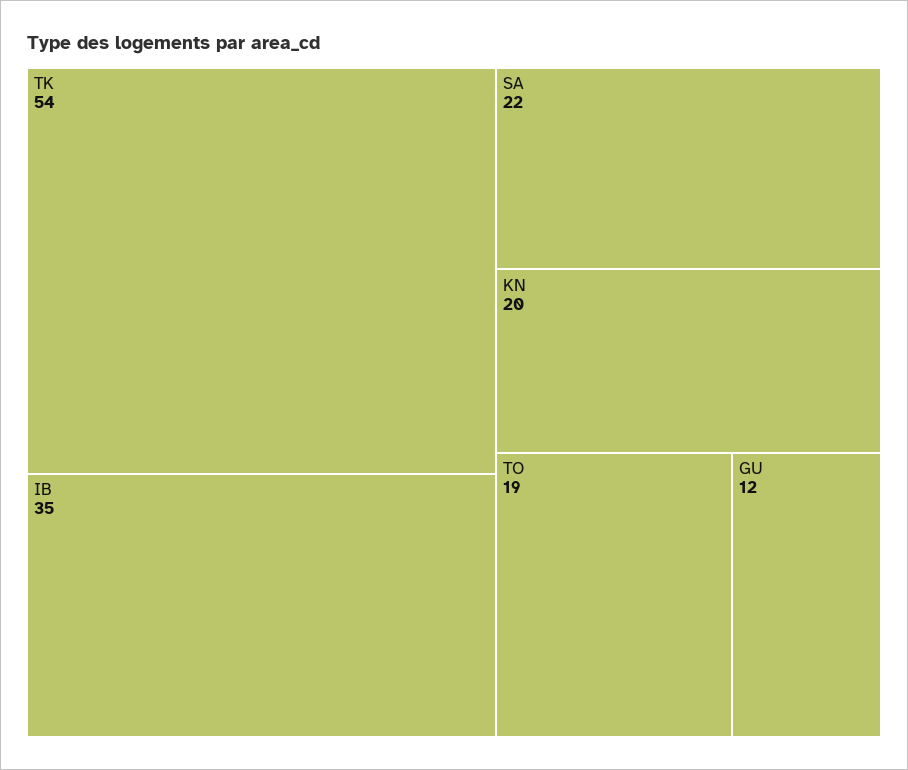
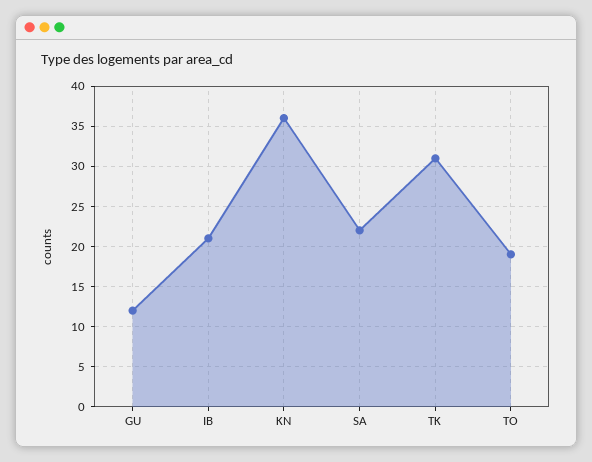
  {
-   "TK": 54,
+   "TK": 31,
-   "IB": 35,
+   "IB": 21,
    "SA": 22,
-   "KN": 20,
+   "KN": 36,
    "TO": 19,
    "GU": 12
  }

